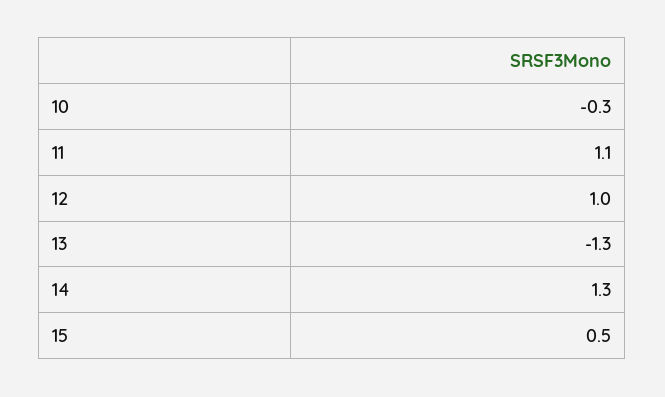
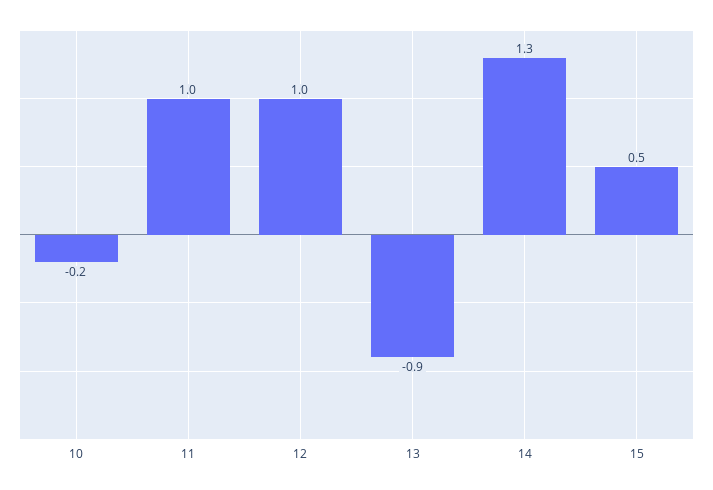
  {
-   "10": -0.3,
+   "10": -0.2,
-   "11": 1.1,
+   "11": 1,
    "12": 1,
-   "13": -1.3,
+   "13": -0.9,
    "14": 1.3,
    "15": 0.5
  }

